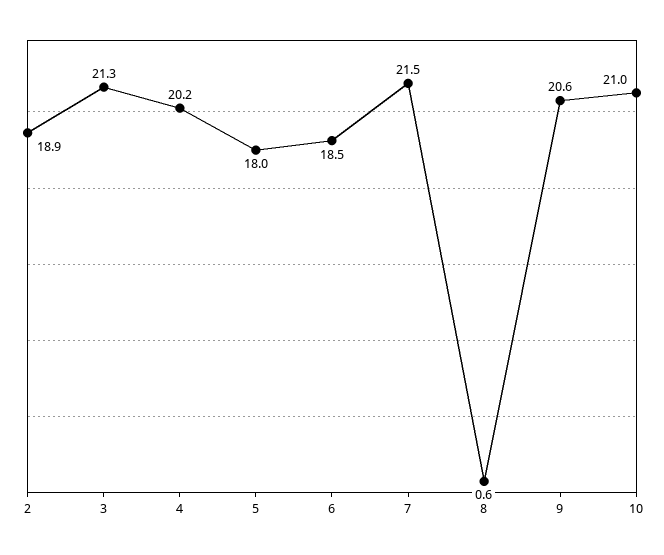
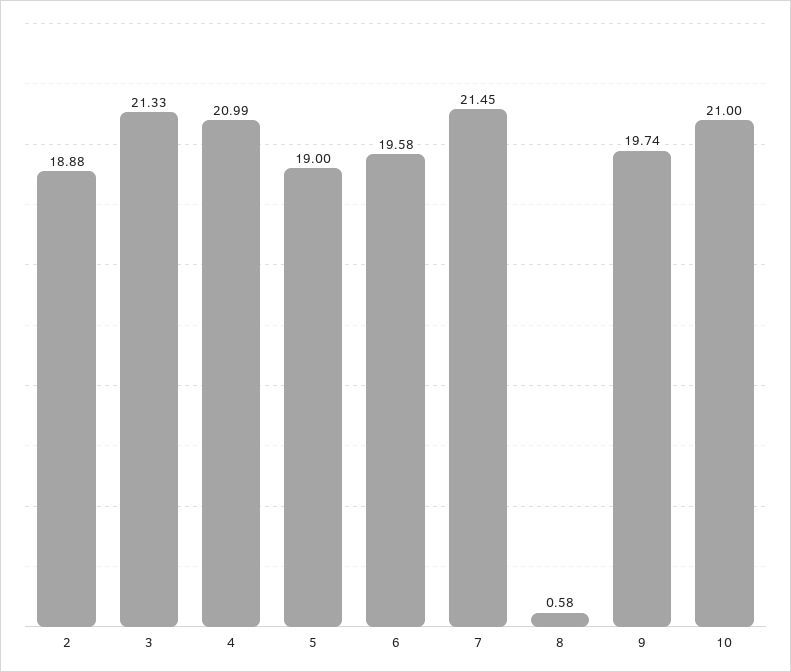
  {
    "2": 18.88,
    "3": 21.33,
-   "4": 20.2,
+   "4": 20.99,
-   "5": 18,
+   "5": 19,
-   "6": 18.5,
+   "6": 19.58,
    "7": 21.45,
    "8": 0.58,
-   "9": 20.6,
+   "9": 19.74,
    "10": 21
  }

